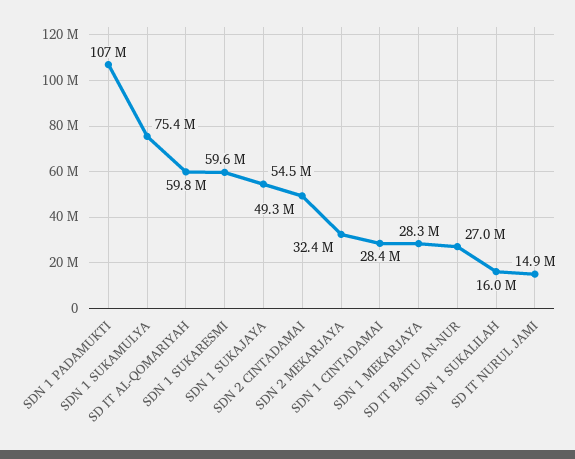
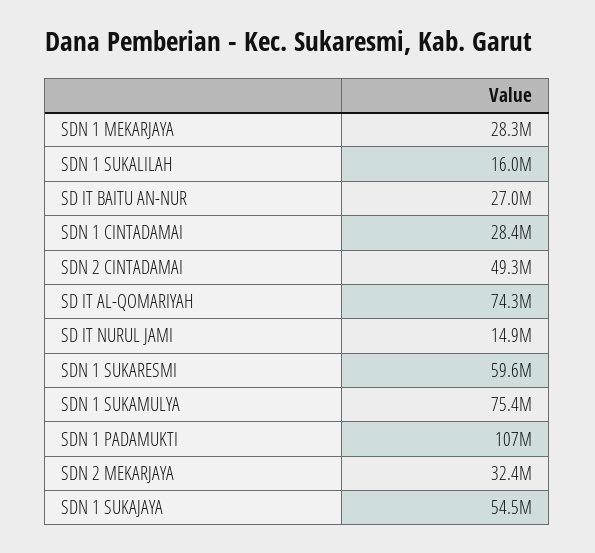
  {
    "SDN 1 PADAMUKTI": 107000000,
    "SDN 1 SUKAMULYA": 75400000,
-   "SD IT AL-QOMARIYAH": 59800000,
+   "SD IT AL-QOMARIYAH": 74300000,
    "SDN 1 SUKARESMI": 59600000,
    "SDN 1 SUKAJAYA": 54500000,
    "SDN 2 CINTADAMAI": 49300000,
    "SDN 2 MEKARJAYA": 32400000,
    "SDN 1 CINTADAMAI": 28400000,
    "SDN 1 MEKARJAYA": 28300000,
    "SD IT BAITU AN-NUR": 27000000,
    "SDN 1 SUKALILAH": 16000000,
    "SD IT NURUL JAMI": 14900000
  }

